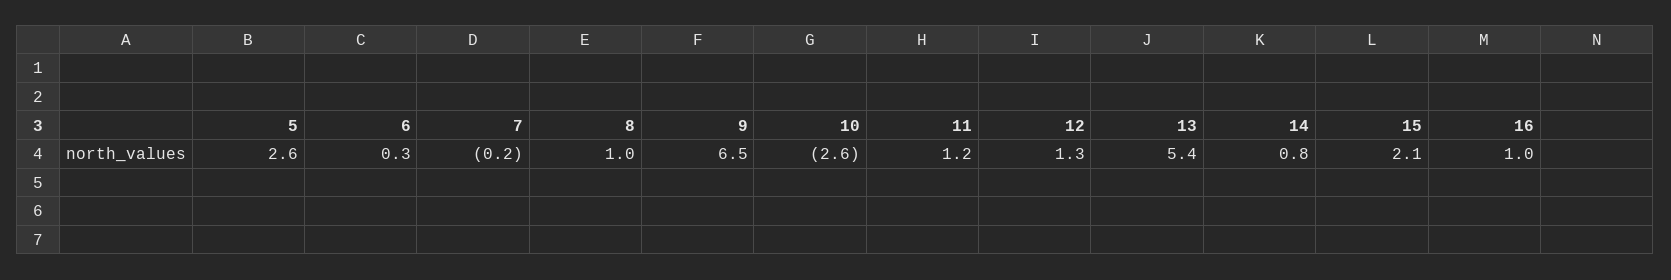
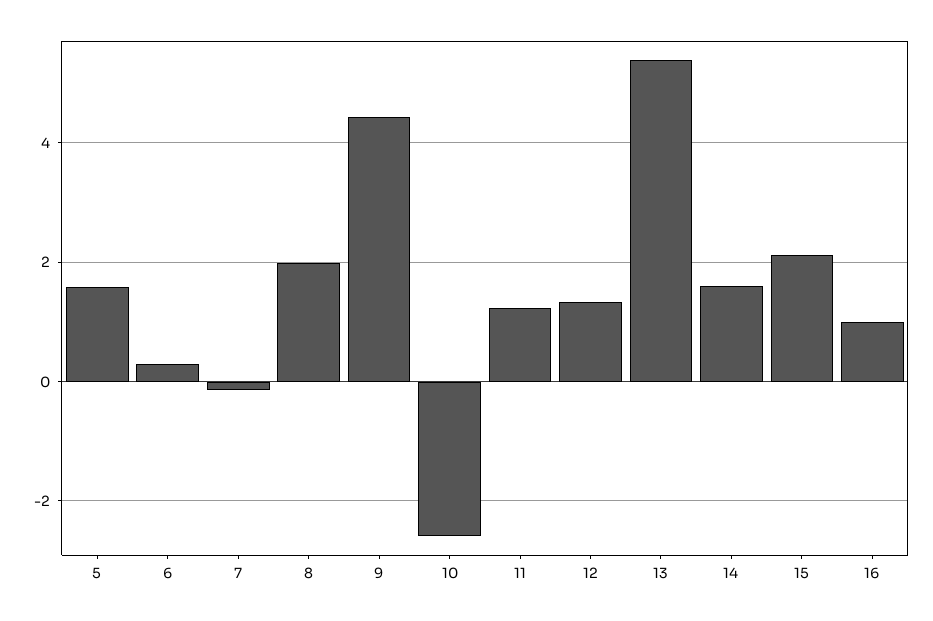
  {
-   "5": 2.6,
+   "5": 1.6,
    "6": 0.3,
    "7": -0.2,
-   "8": 1,
+   "8": 2,
-   "9": 6.5,
+   "9": 4.4,
    "10": -2.6,
    "11": 1.2,
    "12": 1.3,
    "13": 5.4,
-   "14": 0.8,
+   "14": 1.6,
    "15": 2.1,
    "16": 1
  }

